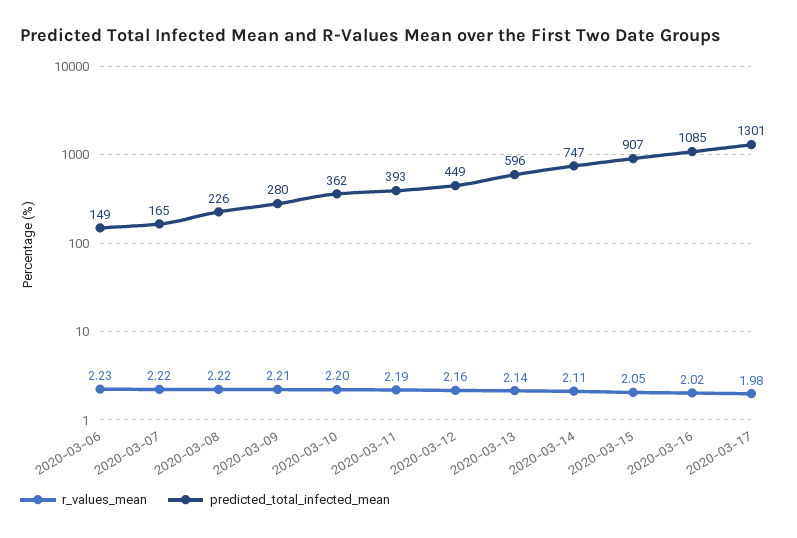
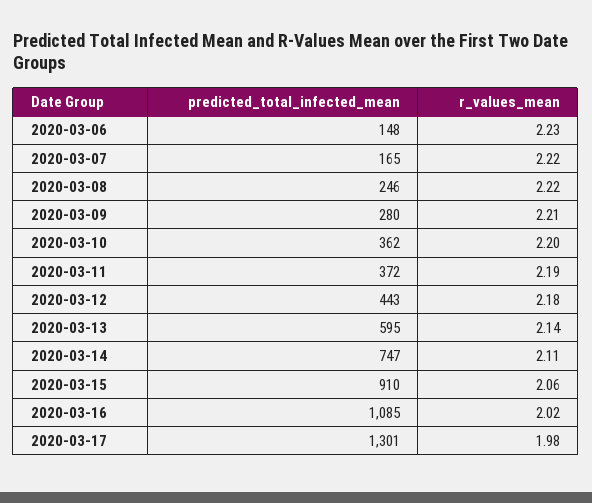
  {
    "r_values_mean": {
      "2020-03-06": 2.23,
      "2020-03-07": 2.22,
      "2020-03-08": 2.22,
      "2020-03-09": 2.21,
      "2020-03-10": 2.2,
      "2020-03-11": 2.19,
-     "2020-03-12": 2.16,
+     "2020-03-12": 2.18,
      "2020-03-13": 2.14,
      "2020-03-14": 2.11,
-     "2020-03-15": 2.05,
+     "2020-03-15": 2.06,
      "2020-03-16": 2.02,
      "2020-03-17": 1.98
    },
    "predicted_total_infected_mean": {
-     "2020-03-06": 149,
+     "2020-03-06": 148,
      "2020-03-07": 165,
-     "2020-03-08": 226,
+     "2020-03-08": 246,
      "2020-03-09": 280,
      "2020-03-10": 362,
-     "2020-03-11": 393,
+     "2020-03-11": 372,
-     "2020-03-12": 449,
+     "2020-03-12": 443,
-     "2020-03-13": 596,
+     "2020-03-13": 595,
      "2020-03-14": 747,
-     "2020-03-15": 907,
+     "2020-03-15": 910,
      "2020-03-16": 1085,
      "2020-03-17": 1301
    }
  }

